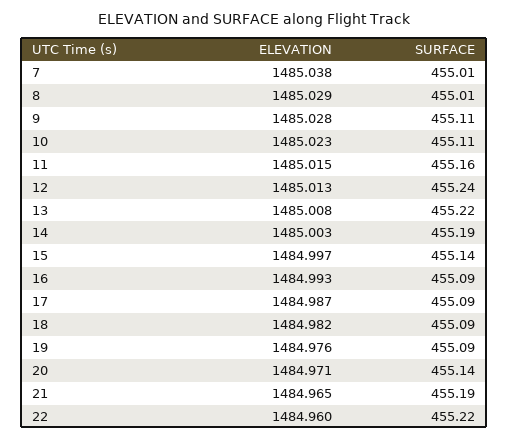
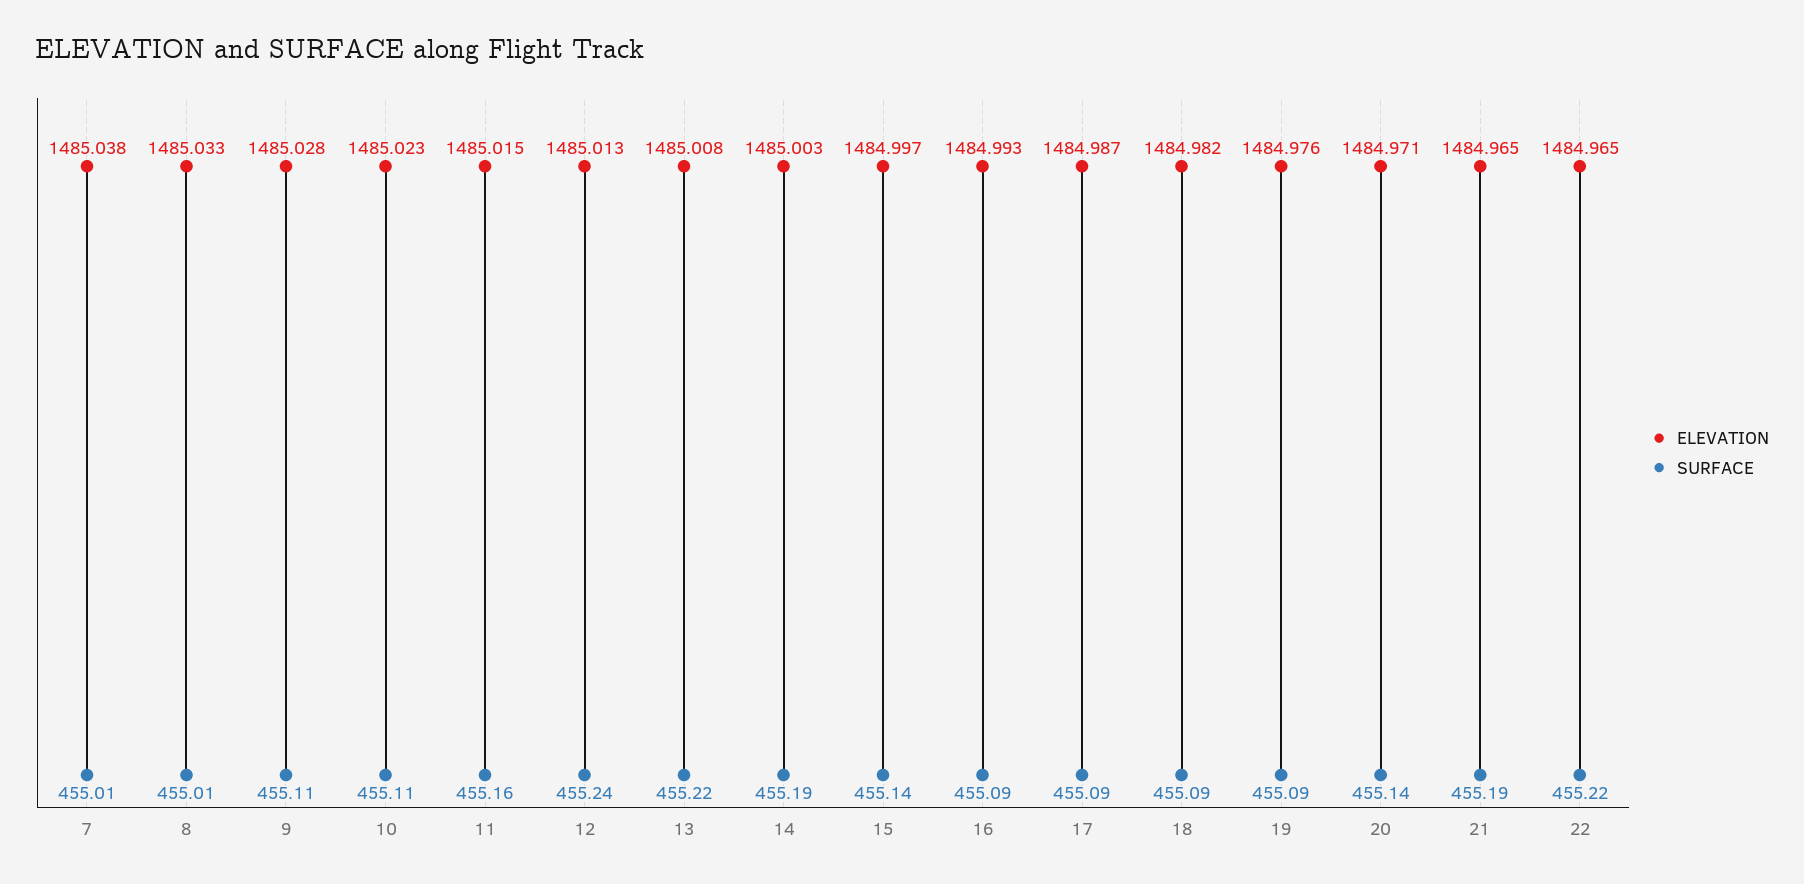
  {
    "ELEVATION": {
      "7": 1485.038,
-     "8": 1485.029,
+     "8": 1485.033,
      "9": 1485.028,
      "10": 1485.023,
      "11": 1485.015,
      "12": 1485.013,
      "13": 1485.008,
      "14": 1485.003,
      "15": 1484.997,
      "16": 1484.993,
      "17": 1484.987,
      "18": 1484.982,
      "19": 1484.976,
      "20": 1484.971,
      "21": 1484.965,
-     "22": 1484.96
+     "22": 1484.965
    },
    "SURFACE": {
      "7": 455.01,
      "8": 455.01,
      "9": 455.11,
      "10": 455.11,
      "11": 455.16,
      "12": 455.24,
      "13": 455.22,
      "14": 455.19,
      "15": 455.14,
      "16": 455.09,
      "17": 455.09,
      "18": 455.09,
      "19": 455.09,
      "20": 455.14,
      "21": 455.19,
      "22": 455.22
    }
  }

